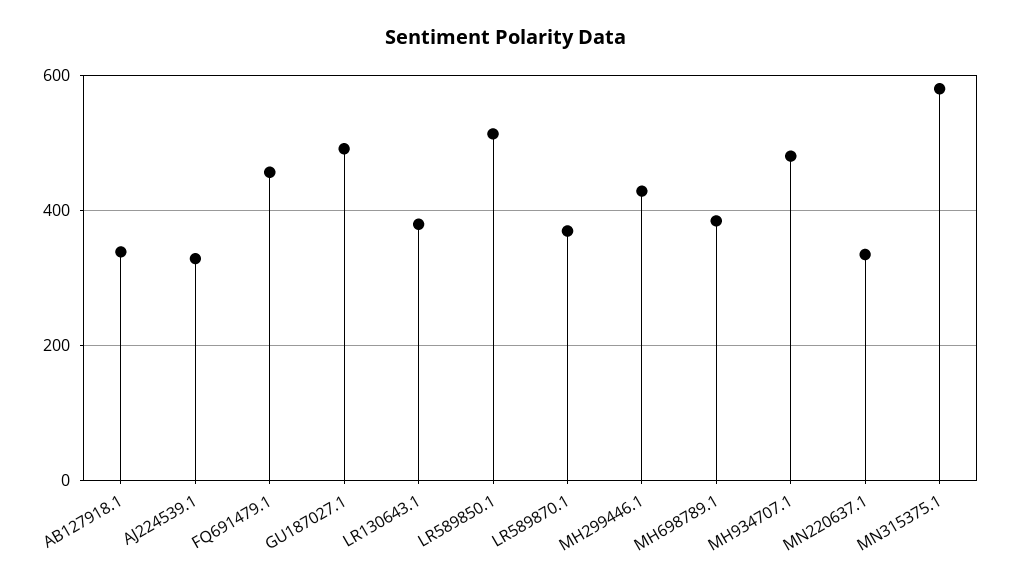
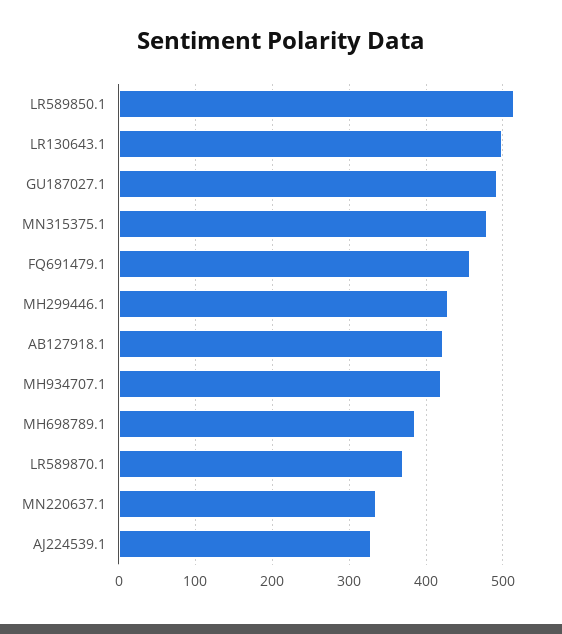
  {
-   "AB127918.1": 340,
+   "AB127918.1": 420,
    "AJ224539.1": 330,
    "FQ691479.1": 460,
    "GU187027.1": 490,
-   "LR130643.1": 380,
+   "LR130643.1": 500,
    "LR589850.1": 510,
    "LR589870.1": 370,
    "MH299446.1": 430,
    "MH698789.1": 390,
-   "MH934707.1": 480,
+   "MH934707.1": 420,
    "MN220637.1": 340,
-   "MN315375.1": 580
+   "MN315375.1": 480
  }

